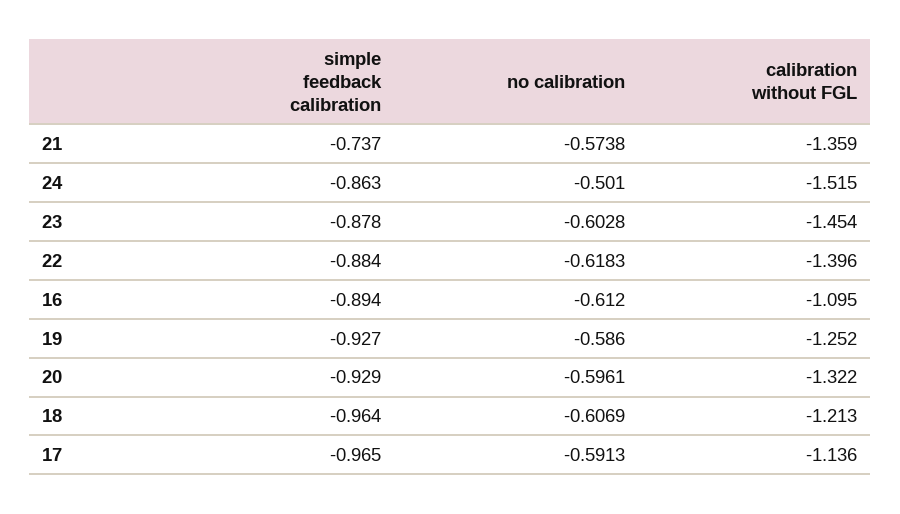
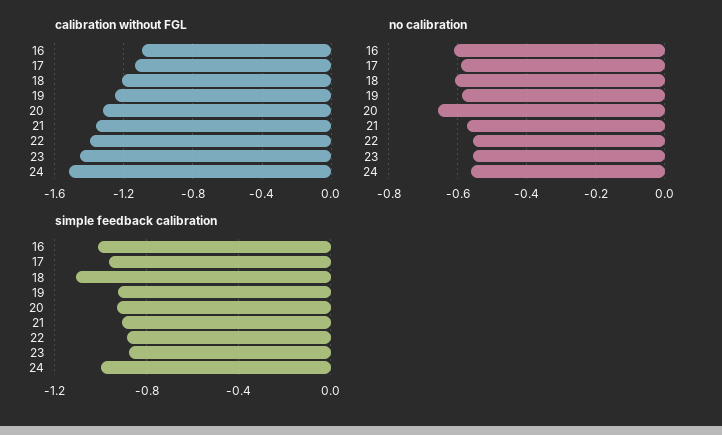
  {
    "simple feedback calibration": {
-     "21": -0.737,
+     "21": -0.9,
-     "24": -0.863,
+     "24": -1,
      "23": -0.878,
      "22": -0.884,
-     "16": -0.894,
+     "16": -1,
      "19": -0.927,
      "20": -0.929,
-     "18": -0.964,
+     "18": -1.1,
      "17": -0.965
    },
    "no calibration": {
      "21": -0.5738,
-     "24": -0.501,
+     "24": -0.56,
-     "23": -0.6028,
+     "23": -0.56,
-     "22": -0.6183,
+     "22": -0.56,
      "16": -0.612,
      "19": -0.586,
-     "20": -0.5961,
+     "20": -0.66,
      "18": -0.6069,
      "17": -0.5913
    },
    "calibration without FGL": {
      "21": -1.359,
      "24": -1.515,
      "23": -1.454,
      "22": -1.396,
      "16": -1.095,
      "19": -1.252,
      "20": -1.322,
      "18": -1.213,
      "17": -1.136
    }
  }

